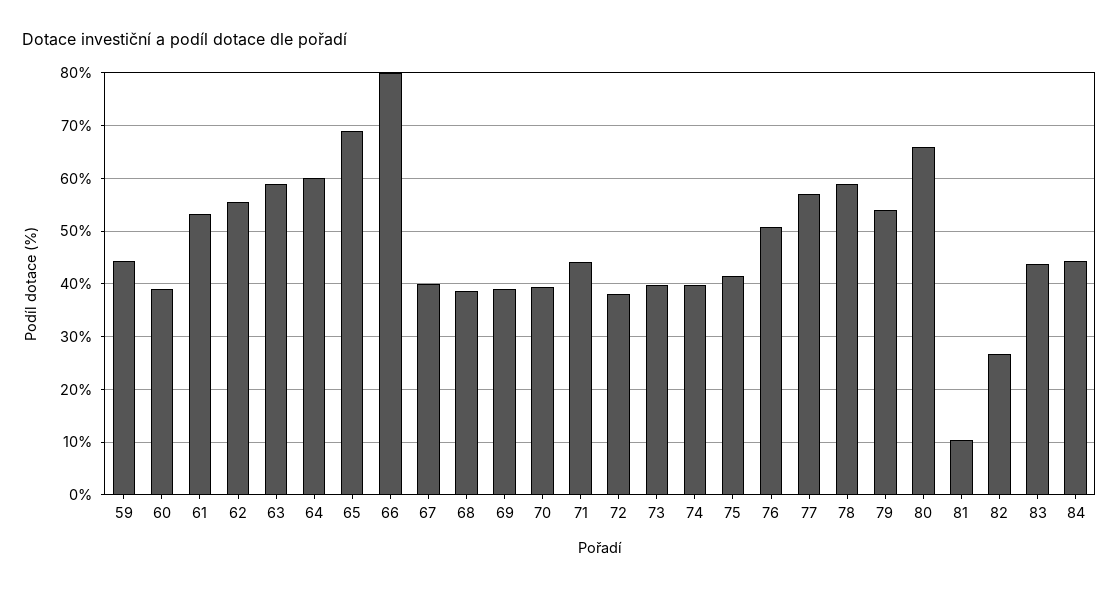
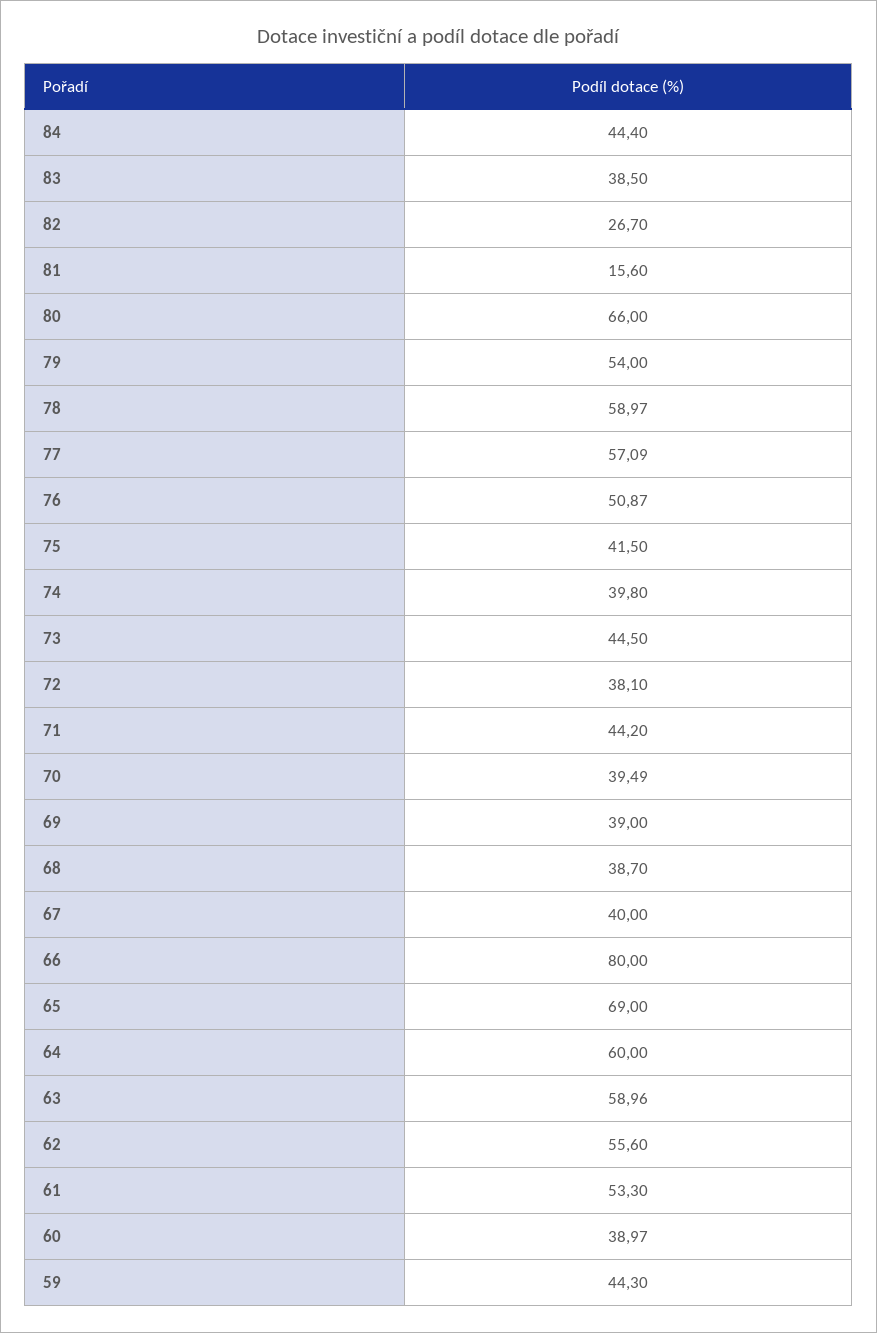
  {
    "59": 44.3,
    "60": 38.97,
    "61": 53.3,
    "62": 55.6,
    "63": 58.96,
    "64": 60,
    "65": 69,
    "66": 80,
    "67": 40,
    "68": 38.7,
    "69": 39,
    "70": 39.49,
    "71": 44.2,
    "72": 38.1,
-   "73": 40,
+   "73": 44.5,
    "74": 39.8,
    "75": 41.5,
    "76": 50.87,
    "77": 57.09,
    "78": 58.97,
    "79": 54,
    "80": 66,
-   "81": 10,
+   "81": 15.6,
    "82": 26.7,
-   "83": 44,
+   "83": 38.5,
    "84": 44.4
  }

